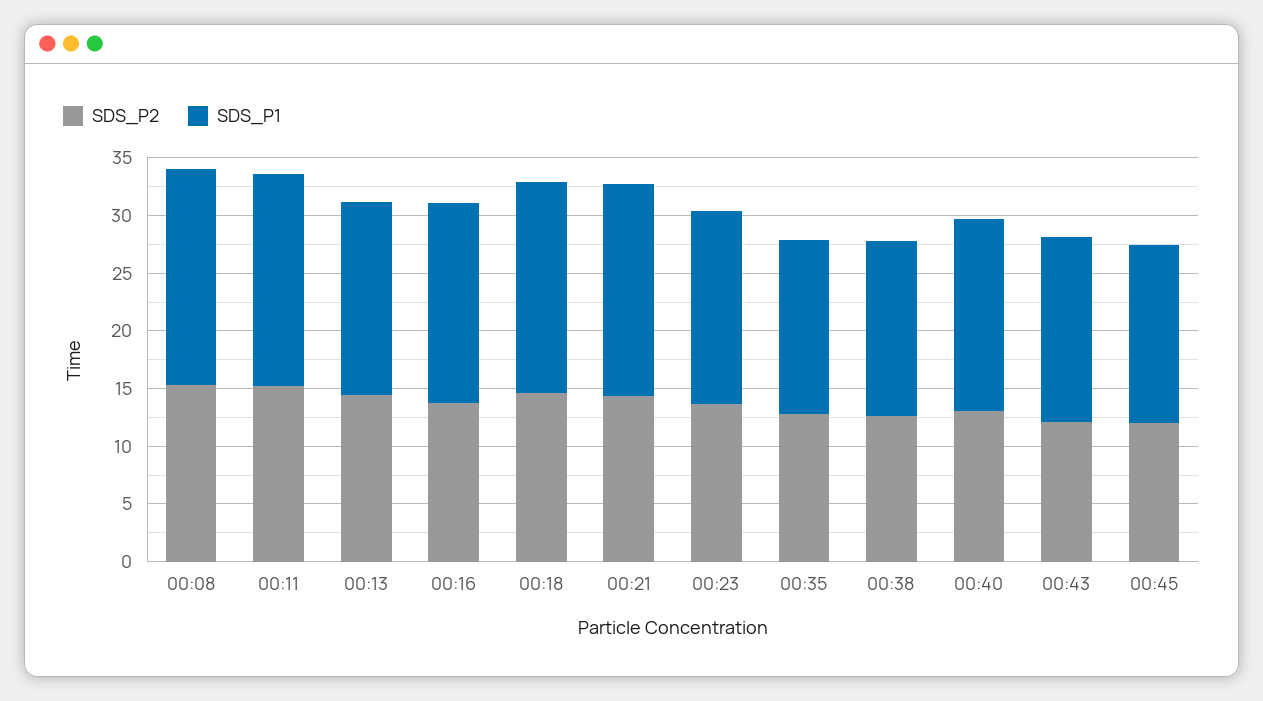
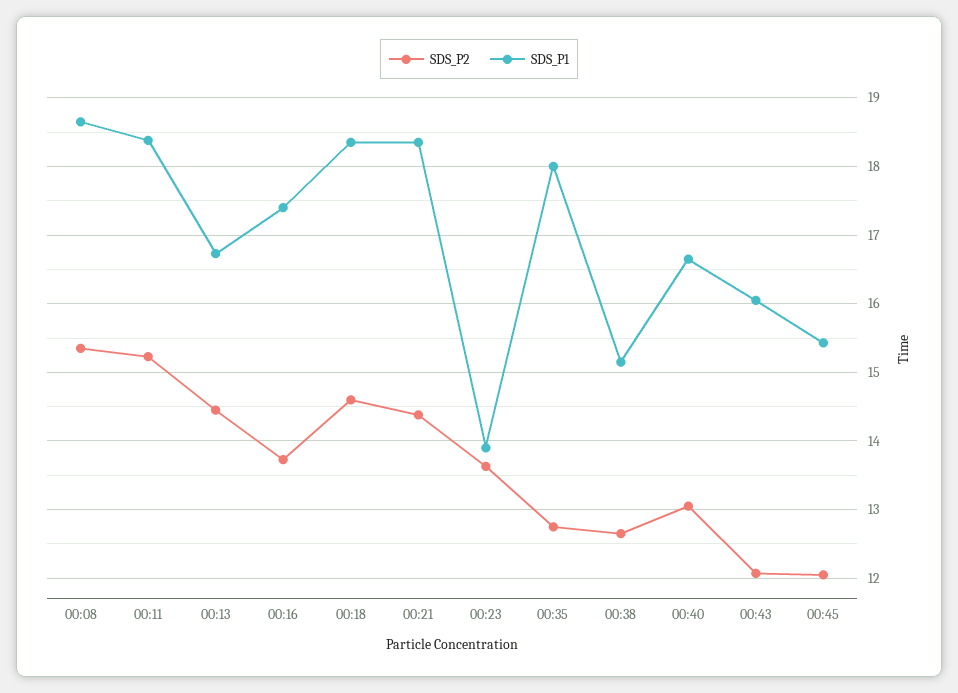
  {
    "SDS_P2": {
      "00:08": 15.4,
      "00:11": 15.2,
      "00:13": 14.5,
      "00:16": 13.7,
      "00:18": 14.6,
      "00:21": 14.4,
      "00:23": 13.6,
      "00:35": 12.8,
      "00:38": 12.7,
      "00:40": 13.1,
      "00:43": 12.1,
      "00:45": 12.1
    },
    "SDS_P1": {
      "00:08": 18.7,
      "00:11": 18.4,
      "00:13": 16.7,
      "00:16": 17.4,
      "00:18": 18.4,
      "00:21": 18.4,
-     "00:23": 17,
+     "00:23": 13.9,
-     "00:35": 15,
+     "00:35": 18,
      "00:38": 15.2,
      "00:40": 16.7,
      "00:43": 16.1,
      "00:45": 15.4
    }
  }

